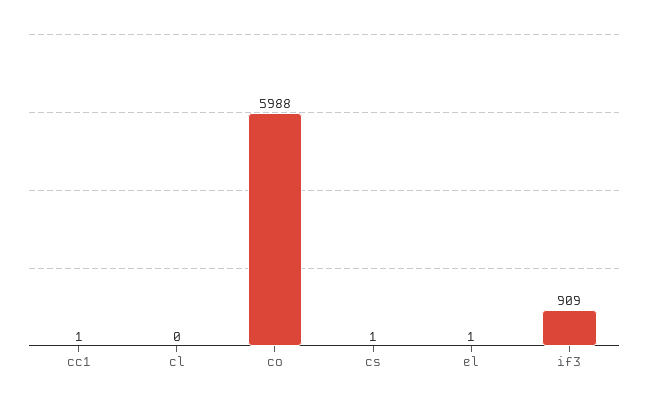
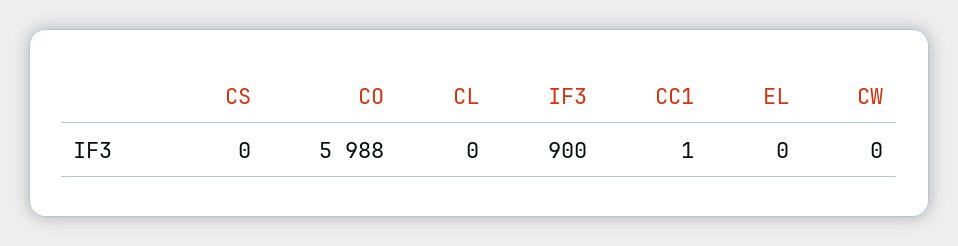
  {
    "cc1": 1,
    "cl": 0,
    "co": 5988,
-   "cs": 1,
+   "cs": 0,
-   "el": 1,
+   "el": 0,
-   "if3": 909
+   "if3": 900,
+   "CW": 0
  }

